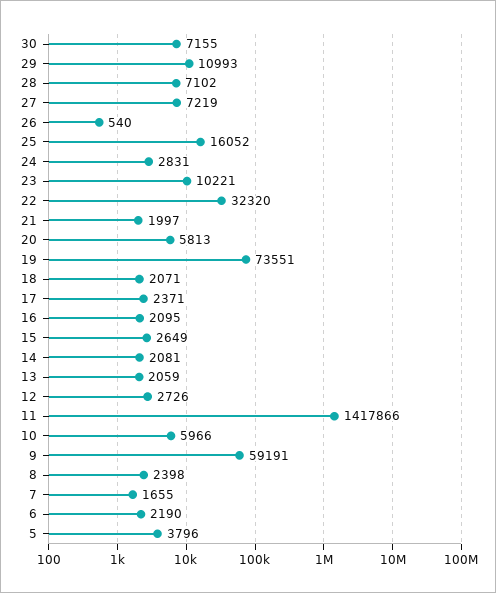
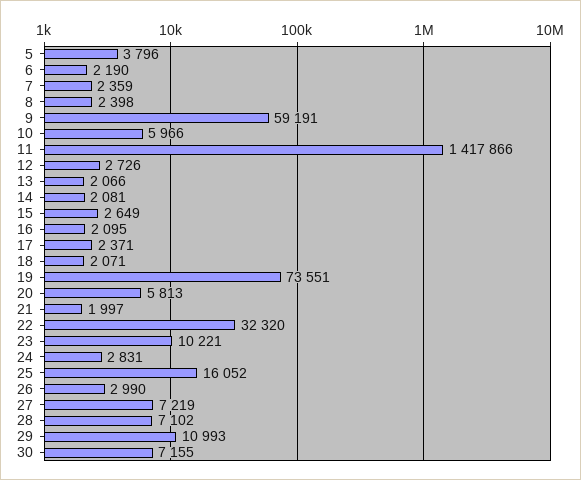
  {
    "30": 7155,
    "29": 10993,
    "28": 7102,
    "27": 7219,
-   "26": 540,
+   "26": 2990,
    "25": 16052,
    "24": 2831,
    "23": 10221,
    "22": 32320,
    "21": 1997,
    "20": 5813,
    "19": 73551,
    "18": 2071,
    "17": 2371,
    "16": 2095,
    "15": 2649,
    "14": 2081,
-   "13": 2059,
+   "13": 2066,
    "12": 2726,
    "11": 1417866,
    "10": 5966,
    "9": 59191,
    "8": 2398,
-   "7": 1655,
+   "7": 2359,
    "6": 2190,
    "5": 3796
  }

